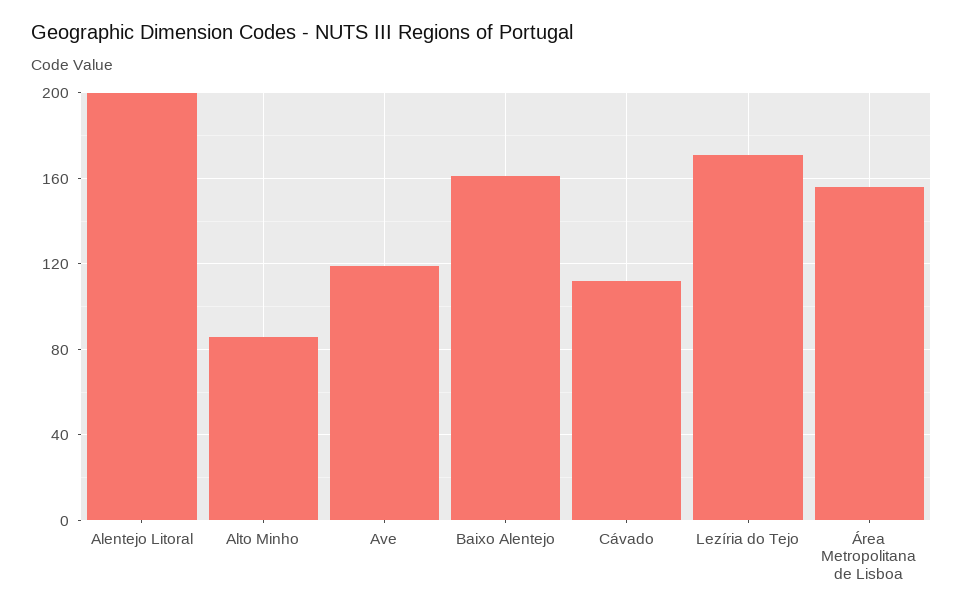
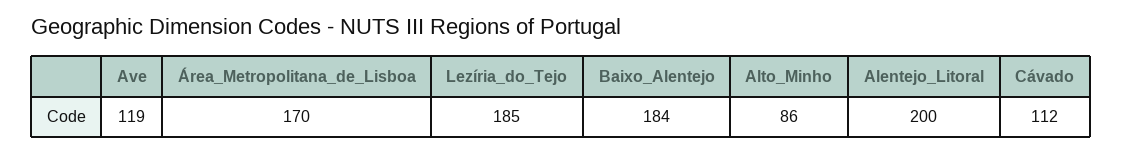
  {
    "Alentejo Litoral": 200,
    "Alto Minho": 86,
    "Ave": 119,
-   "Baixo Alentejo": 160,
+   "Baixo Alentejo": 184,
    "Cávado": 112,
-   "Lezíria do Tejo": 170,
+   "Lezíria do Tejo": 185,
-   "Área Metropolitana de Lisboa": 155
+   "Área Metropolitana de Lisboa": 170
  }

